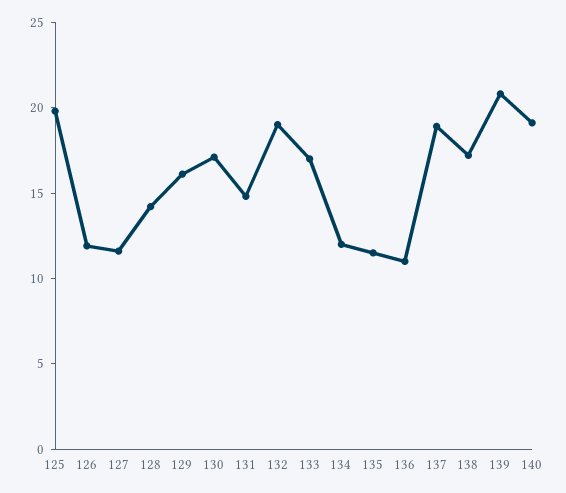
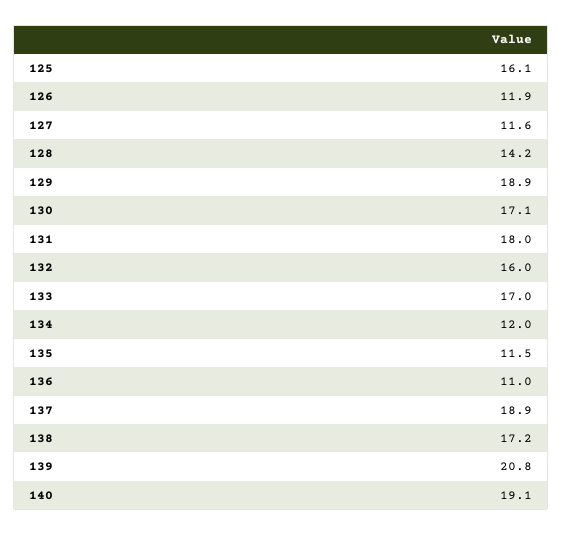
  {
-   "125": 20,
+   "125": 16.1,
    "126": 11.9,
    "127": 11.6,
    "128": 14.2,
-   "129": 16,
+   "129": 18.9,
    "130": 17.1,
-   "131": 15,
+   "131": 18,
-   "132": 19,
+   "132": 16,
    "133": 17,
    "134": 12,
    "135": 11.5,
    "136": 11,
    "137": 18.9,
    "138": 17.2,
    "139": 20.8,
    "140": 19.1
  }

